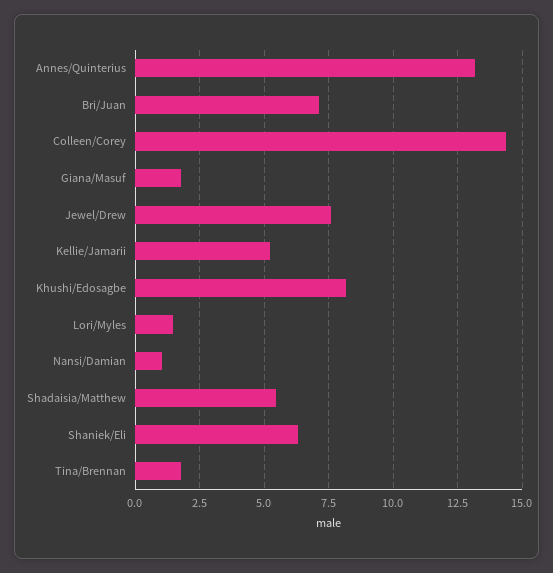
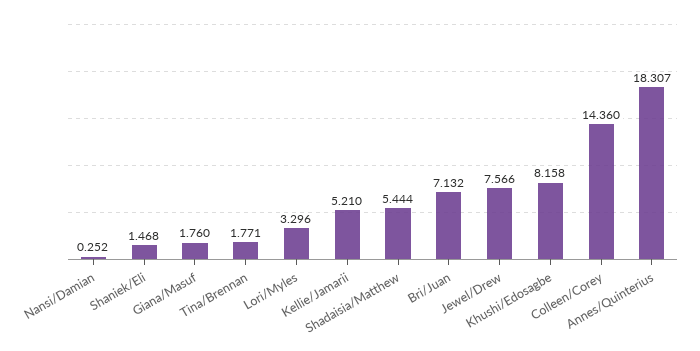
  {
-   "Annes/Quinterius": 13.25,
+   "Annes/Quinterius": 18.307,
    "Bri/Juan": 7.132,
    "Colleen/Corey": 14.36,
    "Giana/Masuf": 1.76,
    "Jewel/Drew": 7.566,
    "Kellie/Jamarii": 5.21,
    "Khushi/Edosagbe": 8.158,
-   "Lori/Myles": 1.5,
+   "Lori/Myles": 3.296,
-   "Nansi/Damian": 1,
+   "Nansi/Damian": 0.252,
    "Shadaisia/Matthew": 5.444,
-   "Shaniek/Eli": 6.25,
+   "Shaniek/Eli": 1.468,
    "Tina/Brennan": 1.771
  }

